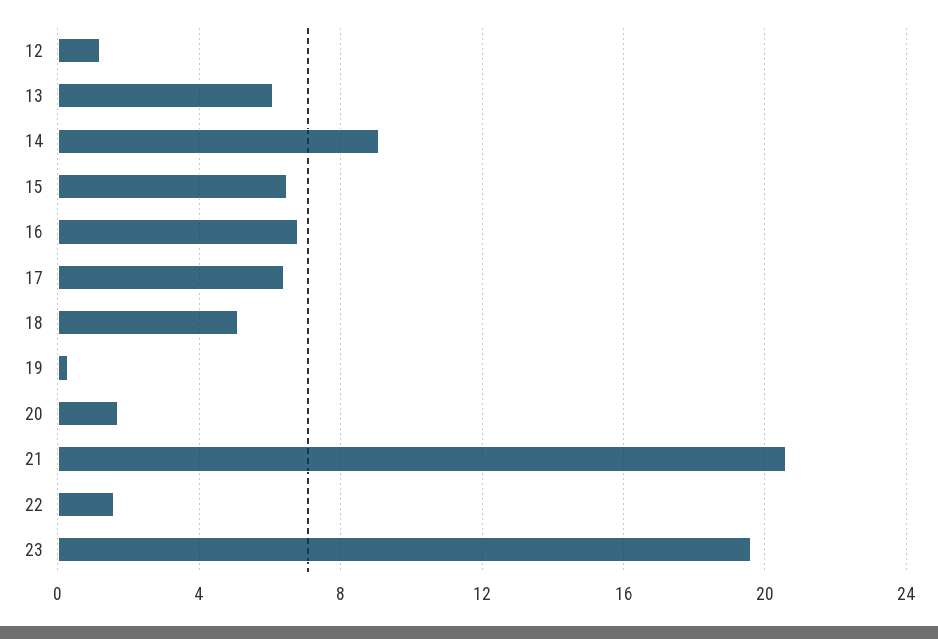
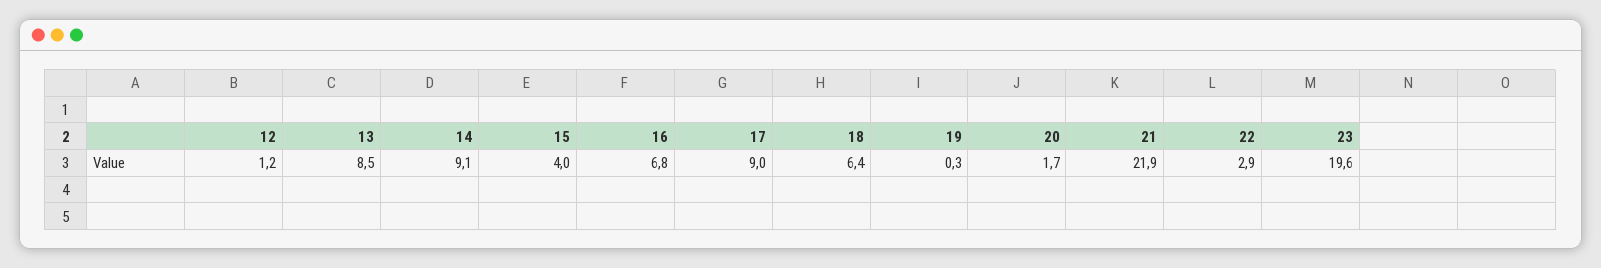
  {
    "12": 1.2,
-   "13": 6,
+   "13": 8.5,
    "14": 9.1,
-   "15": 6.5,
+   "15": 4,
    "16": 6.8,
-   "17": 6.5,
+   "17": 9,
-   "18": 5,
+   "18": 6.4,
    "19": 0.3,
    "20": 1.7,
-   "21": 20.5,
+   "21": 21.9,
-   "22": 1.5,
+   "22": 2.9,
    "23": 19.6
  }

